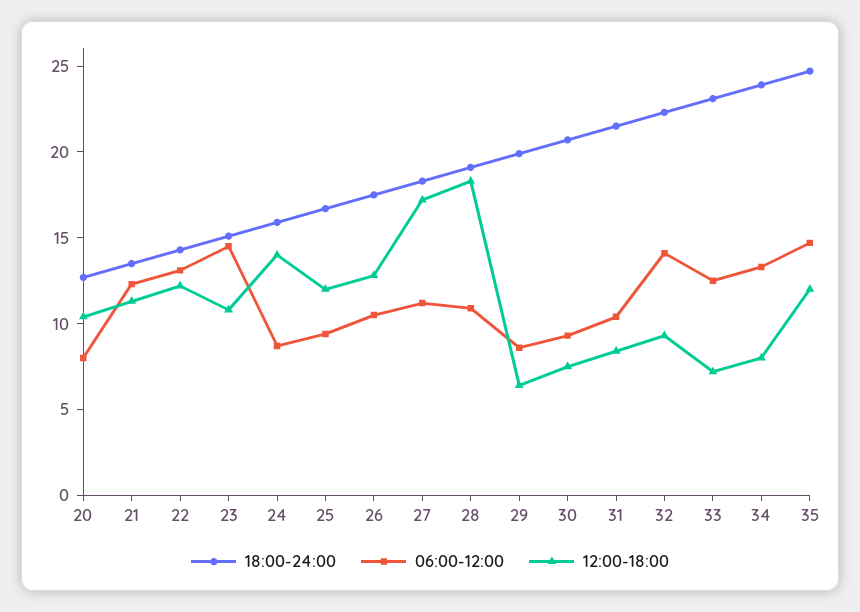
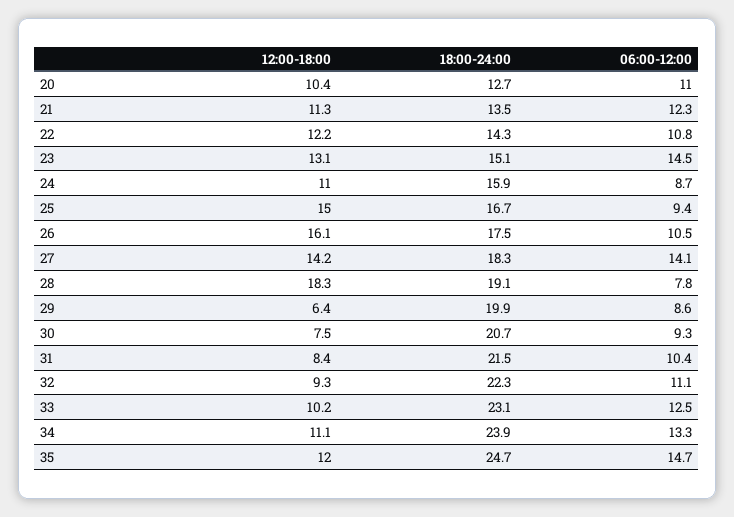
  {
    "18:00-24:00": {
      "20": 12.7,
      "21": 13.5,
      "22": 14.3,
      "23": 15.1,
      "24": 15.9,
      "25": 16.7,
      "26": 17.5,
      "27": 18.3,
      "28": 19.1,
      "29": 19.9,
      "30": 20.7,
      "31": 21.5,
      "32": 22.3,
      "33": 23.1,
      "34": 23.9,
      "35": 24.7
    },
    "06:00-12:00": {
-     "20": 8,
+     "20": 11,
      "21": 12.3,
-     "22": 13,
+     "22": 10.8,
      "23": 14.5,
      "24": 8.7,
      "25": 9.4,
      "26": 10.5,
-     "27": 11,
+     "27": 14.1,
-     "28": 11,
+     "28": 7.8,
      "29": 8.6,
      "30": 9.3,
      "31": 10.4,
-     "32": 14,
+     "32": 11.1,
      "33": 12.5,
      "34": 13.3,
      "35": 14.7
    },
    "12:00-18:00": {
      "20": 10.4,
      "21": 11.3,
      "22": 12.2,
-     "23": 11,
+     "23": 13.1,
-     "24": 14,
+     "24": 11,
-     "25": 12,
+     "25": 15,
-     "26": 13,
+     "26": 16.1,
-     "27": 17,
+     "27": 14.2,
      "28": 18.3,
      "29": 6.4,
      "30": 7.5,
      "31": 8.4,
      "32": 9.3,
-     "33": 7,
+     "33": 10.2,
-     "34": 8,
+     "34": 11.1,
      "35": 12
    }
  }

